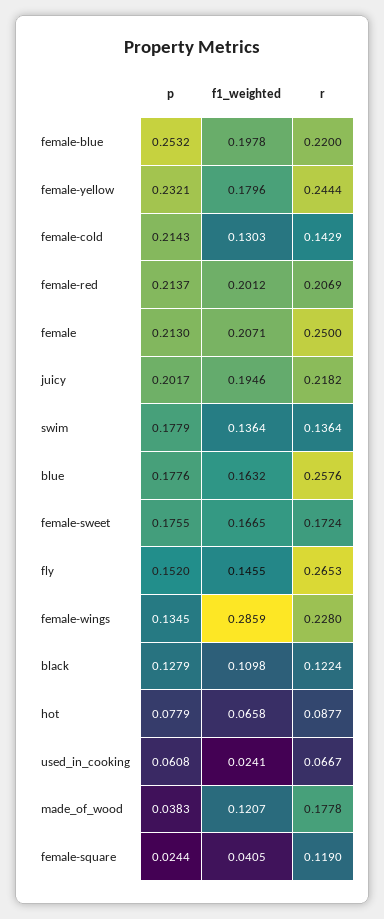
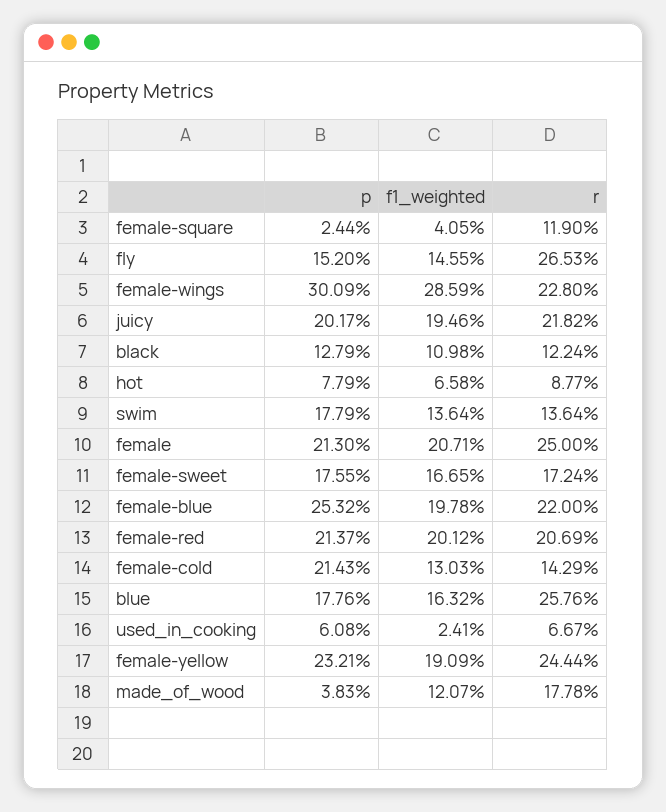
  {
    "p": {
      "female-blue": 0.2532,
      "female-yellow": 0.2321,
      "female-cold": 0.2143,
      "female-red": 0.2137,
      "female": 0.213,
      "juicy": 0.2017,
      "swim": 0.1779,
      "blue": 0.1776,
      "female-sweet": 0.1755,
      "fly": 0.152,
-     "female-wings": 0.1345,
+     "female-wings": 0.3009,
      "black": 0.1279,
      "hot": 0.0779,
      "used_in_cooking": 0.0608,
      "made_of_wood": 0.0383,
      "female-square": 0.0244
    },
    "f1_weighted": {
      "female-blue": 0.1978,
-     "female-yellow": 0.1796,
+     "female-yellow": 0.1909,
      "female-cold": 0.1303,
      "female-red": 0.2012,
      "female": 0.2071,
      "juicy": 0.1946,
      "swim": 0.1364,
      "blue": 0.1632,
      "female-sweet": 0.1665,
      "fly": 0.1455,
      "female-wings": 0.2859,
      "black": 0.1098,
      "hot": 0.0658,
      "used_in_cooking": 0.0241,
      "made_of_wood": 0.1207,
      "female-square": 0.0405
    },
    "r": {
      "female-blue": 0.22,
      "female-yellow": 0.2444,
      "female-cold": 0.1429,
      "female-red": 0.2069,
      "female": 0.25,
      "juicy": 0.2182,
      "swim": 0.1364,
      "blue": 0.2576,
      "female-sweet": 0.1724,
      "fly": 0.2653,
      "female-wings": 0.228,
      "black": 0.1224,
      "hot": 0.0877,
      "used_in_cooking": 0.0667,
      "made_of_wood": 0.1778,
      "female-square": 0.119
    }
  }

